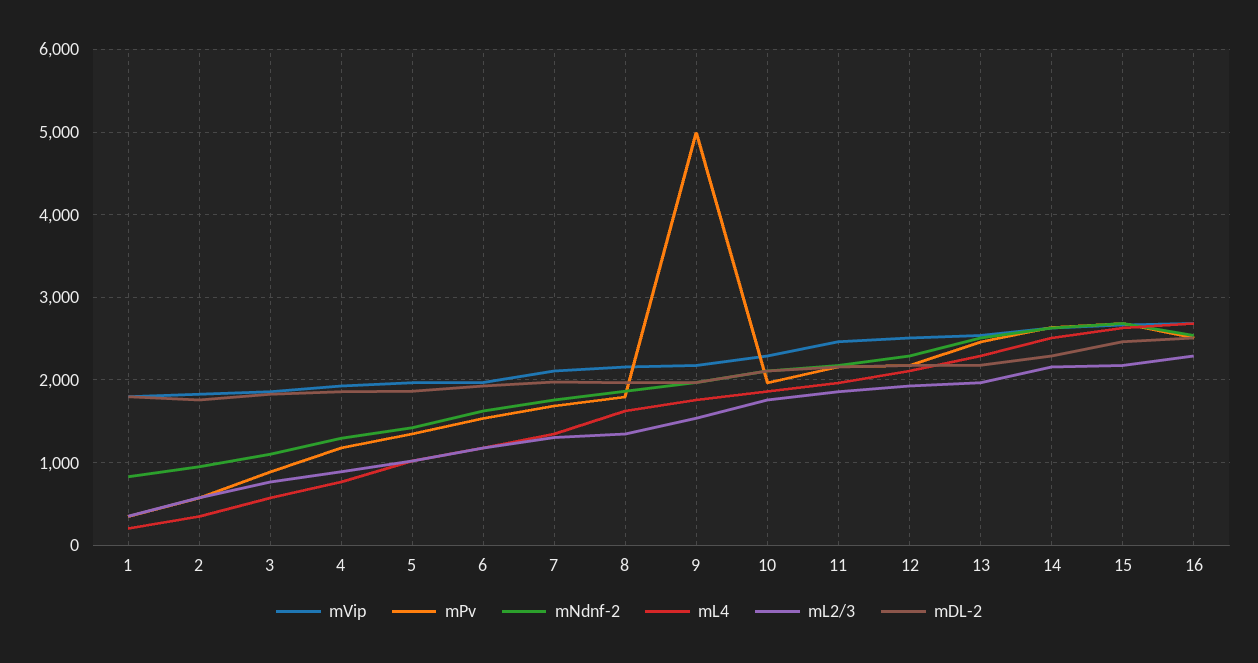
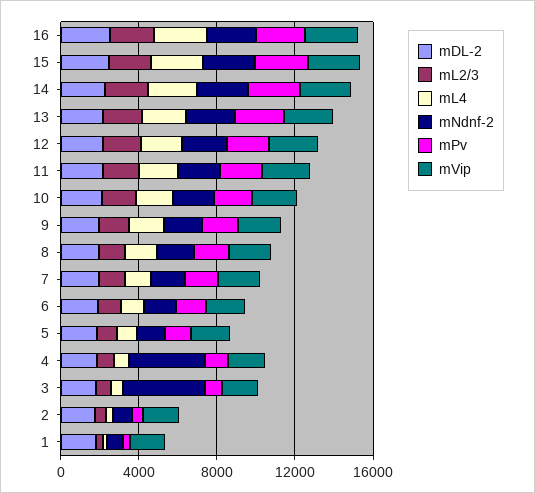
  {
    "mVip": {
      "1": 1800,
      "2": 1800,
      "3": 1900,
      "4": 1900,
      "5": 2000,
      "6": 2000,
      "7": 2100,
      "8": 2200,
      "9": 2200,
      "10": 2300,
      "11": 2500,
      "12": 2500,
      "13": 2500,
      "14": 2600,
      "15": 2700,
      "16": 2700
    },
    "mPv": {
      "1": 400,
      "2": 600,
      "3": 900,
      "4": 1200,
      "5": 1300,
      "6": 1500,
      "7": 1700,
      "8": 1800,
-     "9": 5000,
+     "9": 2000,
      "10": 2000,
      "11": 2200,
      "12": 2200,
      "13": 2500,
      "14": 2600,
      "15": 2700,
      "16": 2500
    },
    "mNdnf-2": {
      "1": 800,
      "2": 1000,
-     "3": 1100,
+     "3": 4000,
-     "4": 1300,
+     "4": 4000,
      "5": 1400,
      "6": 1600,
      "7": 1800,
      "8": 1900,
      "9": 2000,
      "10": 2100,
      "11": 2200,
      "12": 2300,
      "13": 2500,
      "14": 2600,
      "15": 2700,
      "16": 2500
    },
    "mL4": {
      "1": 200,
      "2": 400,
      "3": 600,
      "4": 800,
      "5": 1000,
      "6": 1200,
      "7": 1300,
      "8": 1600,
      "9": 1800,
      "10": 1900,
      "11": 2000,
      "12": 2100,
      "13": 2300,
      "14": 2500,
      "15": 2600,
      "16": 2700
    },
    "mL2/3": {
      "1": 400,
      "2": 600,
      "3": 800,
      "4": 900,
      "5": 1000,
      "6": 1200,
      "7": 1300,
      "8": 1300,
      "9": 1500,
      "10": 1800,
      "11": 1900,
      "12": 1900,
      "13": 2000,
      "14": 2200,
      "15": 2200,
      "16": 2300
    },
    "mDL-2": {
      "1": 1800,
      "2": 1800,
      "3": 1800,
      "4": 1900,
      "5": 1900,
      "6": 1900,
      "7": 2000,
      "8": 2000,
      "9": 2000,
      "10": 2100,
      "11": 2200,
      "12": 2200,
      "13": 2200,
      "14": 2300,
      "15": 2500,
      "16": 2500
    }
  }

